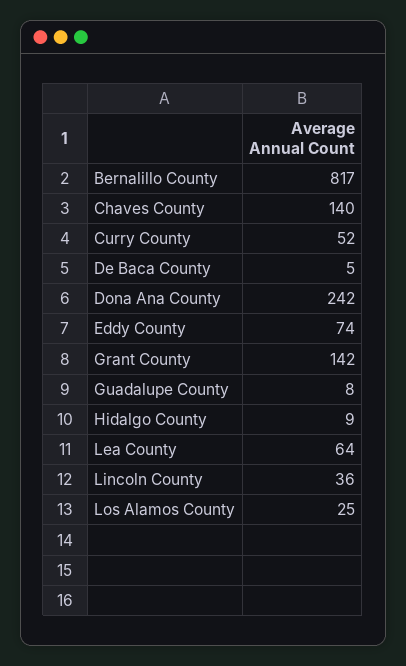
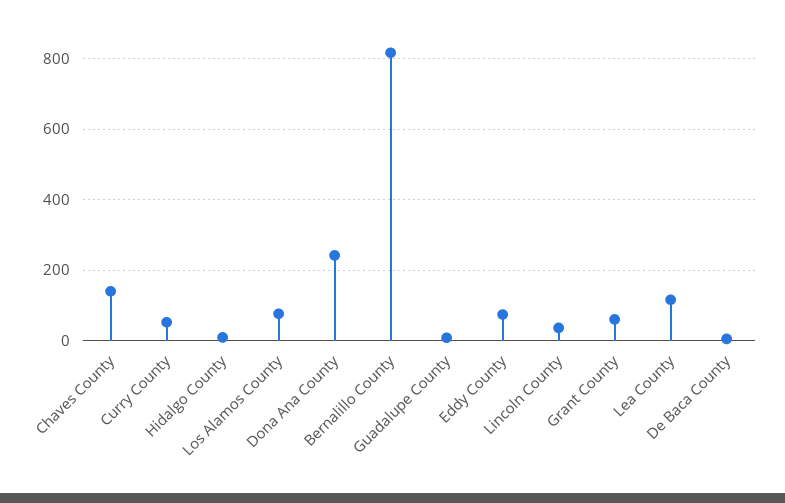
  {
    "Bernalillo County": 817,
    "Chaves County": 140,
    "Curry County": 52,
    "De Baca County": 5,
    "Dona Ana County": 242,
    "Eddy County": 74,
-   "Grant County": 142,
+   "Grant County": 60,
    "Guadalupe County": 8,
    "Hidalgo County": 9,
-   "Lea County": 64,
+   "Lea County": 120,
    "Lincoln County": 36,
-   "Los Alamos County": 25
+   "Los Alamos County": 80
  }

